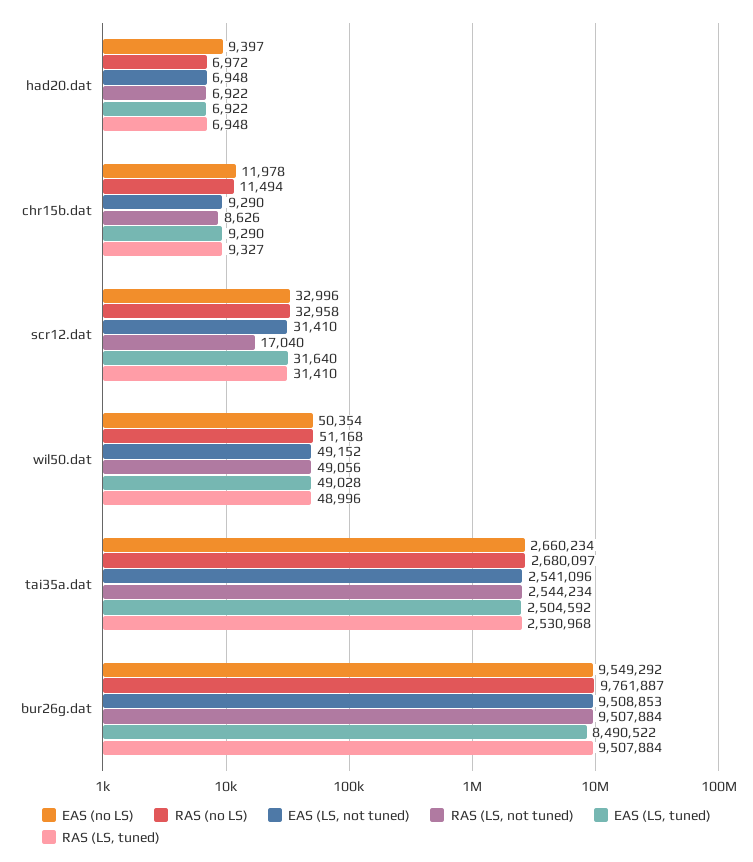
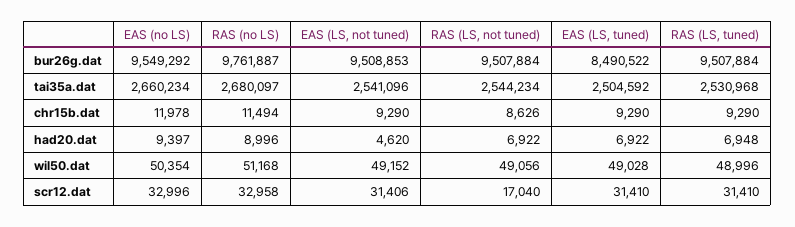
  {
    "EAS (no LS)": {
      "had20.dat": 9397,
      "chr15b.dat": 11978,
      "scr12.dat": 32996,
      "wil50.dat": 50354,
      "tai35a.dat": 2660234,
      "bur26g.dat": 9549292
    },
    "RAS (no LS)": {
-     "had20.dat": 6972,
+     "had20.dat": 8996,
      "chr15b.dat": 11494,
      "scr12.dat": 32958,
      "wil50.dat": 51168,
      "tai35a.dat": 2680097,
      "bur26g.dat": 9761887
    },
    "EAS (LS, not tuned)": {
-     "had20.dat": 6948,
+     "had20.dat": 4620,
      "chr15b.dat": 9290,
-     "scr12.dat": 31410,
+     "scr12.dat": 31406,
      "wil50.dat": 49152,
      "tai35a.dat": 2541096,
      "bur26g.dat": 9508853
    },
    "RAS (LS, not tuned)": {
      "had20.dat": 6922,
      "chr15b.dat": 8626,
      "scr12.dat": 17040,
      "wil50.dat": 49056,
      "tai35a.dat": 2544234,
      "bur26g.dat": 9507884
    },
    "EAS (LS, tuned)": {
      "had20.dat": 6922,
      "chr15b.dat": 9290,
-     "scr12.dat": 31640,
+     "scr12.dat": 31410,
      "wil50.dat": 49028,
      "tai35a.dat": 2504592,
      "bur26g.dat": 8490522
    },
    "RAS (LS, tuned)": {
      "had20.dat": 6948,
-     "chr15b.dat": 9327,
+     "chr15b.dat": 9290,
      "scr12.dat": 31410,
      "wil50.dat": 48996,
      "tai35a.dat": 2530968,
      "bur26g.dat": 9507884
    }
  }

